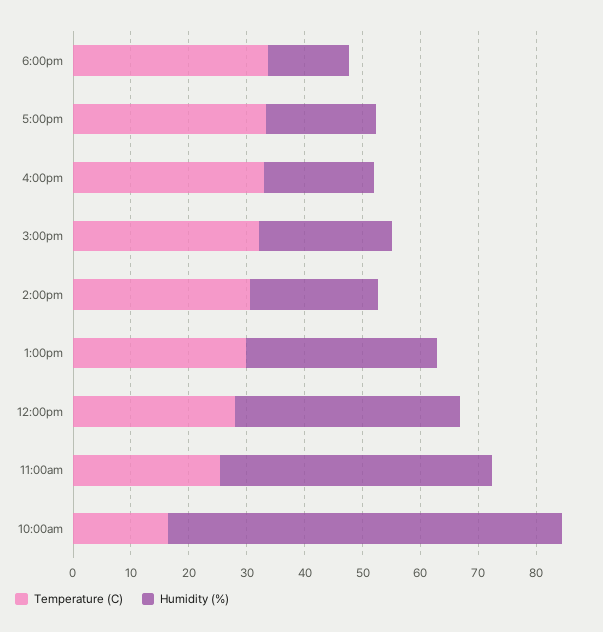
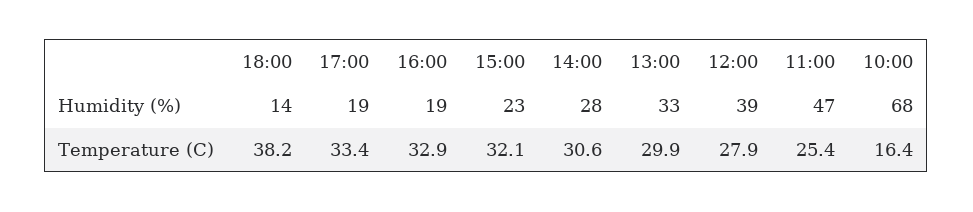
  {
    "Temperature (C)": {
-     "6:00pm": 34,
+     "6:00pm": 38.2,
      "5:00pm": 33.4,
      "4:00pm": 32.9,
      "3:00pm": 32.1,
      "2:00pm": 30.6,
      "1:00pm": 29.9,
      "12:00pm": 27.9,
      "11:00am": 25.4,
      "10:00am": 16.4
    },
    "Humidity (%)": {
      "6:00pm": 14,
      "5:00pm": 19,
      "4:00pm": 19,
      "3:00pm": 23,
-     "2:00pm": 22,
+     "2:00pm": 28,
      "1:00pm": 33,
      "12:00pm": 39,
      "11:00am": 47,
      "10:00am": 68
    }
  }

